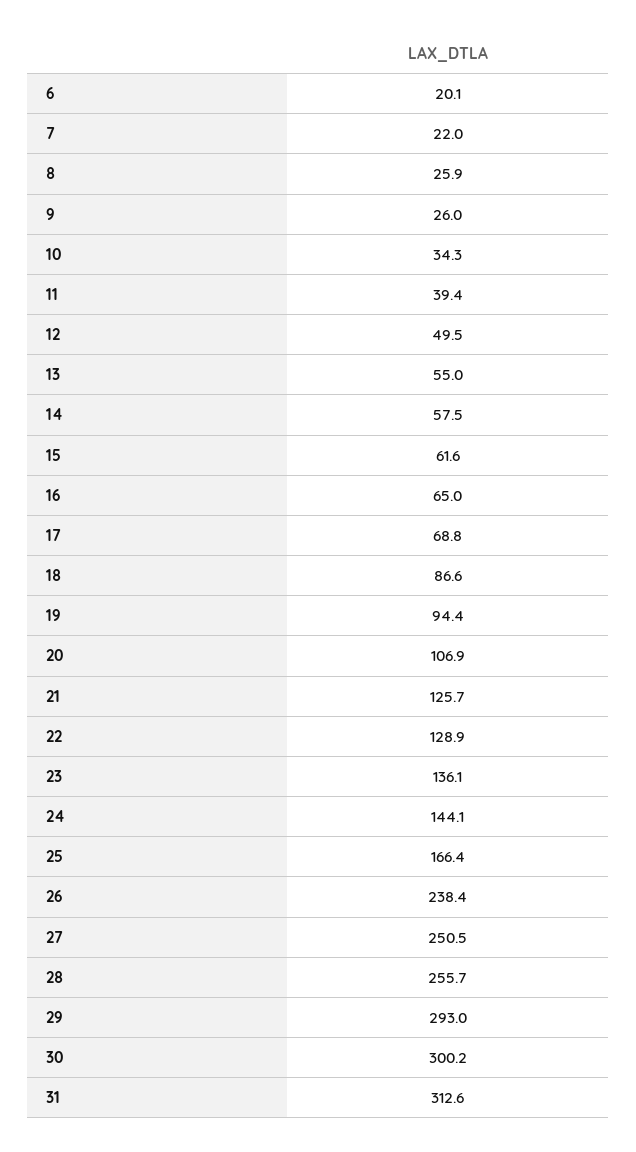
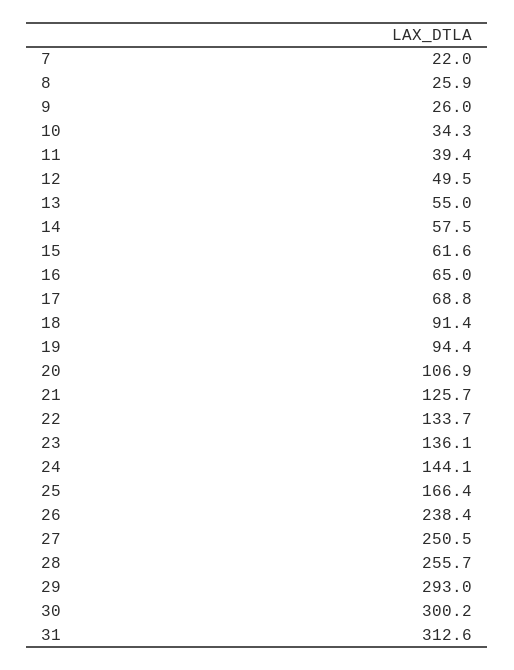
  {
-   "6": 20.1,
    "7": 22,
    "8": 25.9,
    "9": 26,
    "10": 34.3,
    "11": 39.4,
    "12": 49.5,
    "13": 55,
    "14": 57.5,
    "15": 61.6,
    "16": 65,
    "17": 68.8,
-   "18": 86.6,
+   "18": 91.4,
    "19": 94.4,
    "20": 106.9,
    "21": 125.7,
-   "22": 128.9,
+   "22": 133.7,
    "23": 136.1,
    "24": 144.1,
    "25": 166.4,
    "26": 238.4,
    "27": 250.5,
    "28": 255.7,
    "29": 293,
    "30": 300.2,
    "31": 312.6
  }

